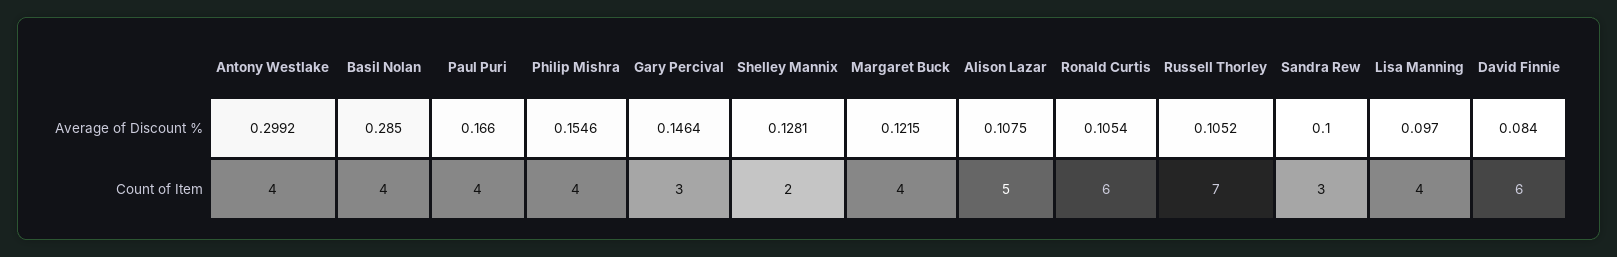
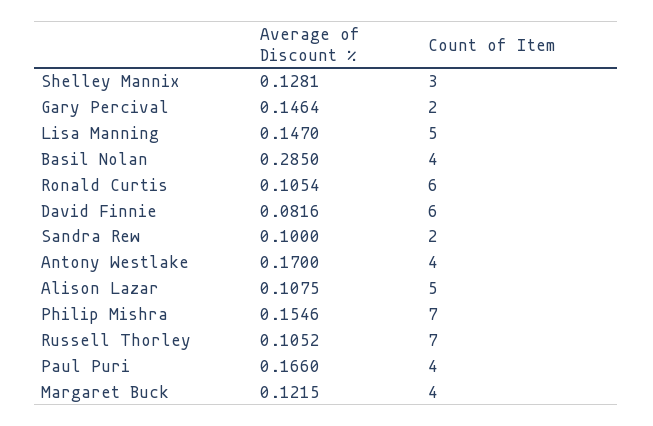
  {
    "Antony Westlake": {
-     "Average of Discount %": 0.2992,
+     "Average of Discount %": 0.17,
      "Count of Item": 4
    },
    "Basil Nolan": {
      "Average of Discount %": 0.285,
      "Count of Item": 4
    },
    "Paul Puri": {
      "Average of Discount %": 0.166,
      "Count of Item": 4
    },
    "Philip Mishra": {
      "Average of Discount %": 0.1546,
-     "Count of Item": 4
+     "Count of Item": 7
    },
    "Gary Percival": {
      "Average of Discount %": 0.1464,
-     "Count of Item": 3
+     "Count of Item": 2
    },
    "Shelley Mannix": {
      "Average of Discount %": 0.1281,
-     "Count of Item": 2
+     "Count of Item": 3
    },
    "Margaret Buck": {
      "Average of Discount %": 0.1215,
      "Count of Item": 4
    },
    "Alison Lazar": {
      "Average of Discount %": 0.1075,
      "Count of Item": 5
    },
    "Ronald Curtis": {
      "Average of Discount %": 0.1054,
      "Count of Item": 6
    },
    "Russell Thorley": {
      "Average of Discount %": 0.1052,
      "Count of Item": 7
    },
    "Sandra Rew": {
      "Average of Discount %": 0.1,
-     "Count of Item": 3
+     "Count of Item": 2
    },
    "Lisa Manning": {
-     "Average of Discount %": 0.097,
+     "Average of Discount %": 0.147,
-     "Count of Item": 4
+     "Count of Item": 5
    },
    "David Finnie": {
-     "Average of Discount %": 0.084,
+     "Average of Discount %": 0.0816,
      "Count of Item": 6
    }
  }

